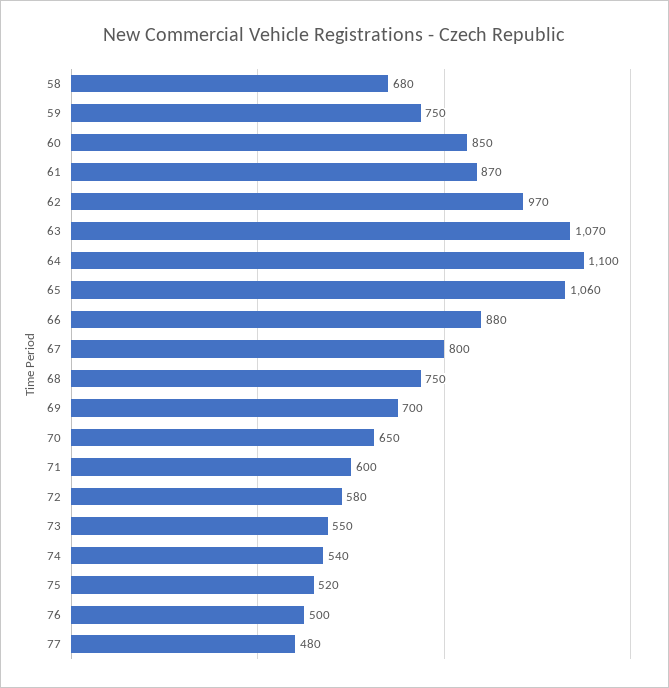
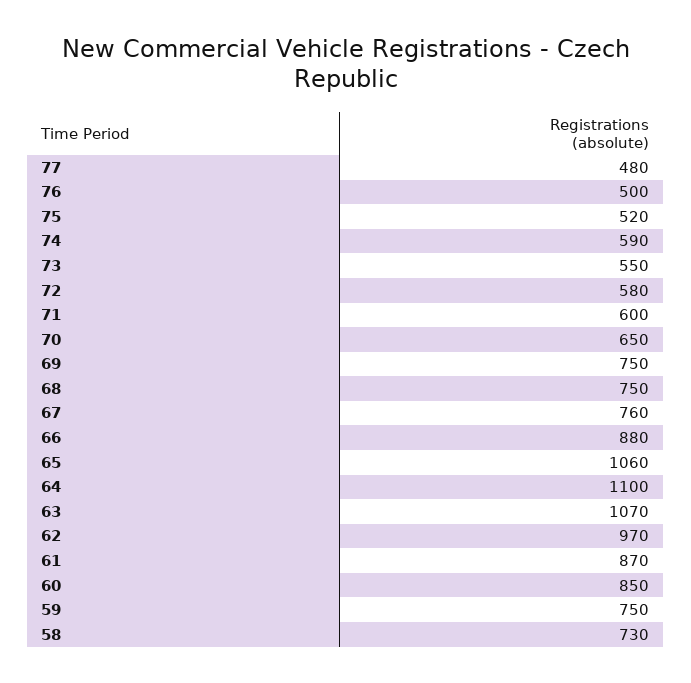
  {
-   "58": 680,
+   "58": 730,
    "59": 750,
    "60": 850,
    "61": 870,
    "62": 970,
    "63": 1070,
    "64": 1100,
    "65": 1060,
    "66": 880,
-   "67": 800,
+   "67": 760,
    "68": 750,
-   "69": 700,
+   "69": 750,
    "70": 650,
    "71": 600,
    "72": 580,
    "73": 550,
-   "74": 540,
+   "74": 590,
    "75": 520,
    "76": 500,
    "77": 480
  }

